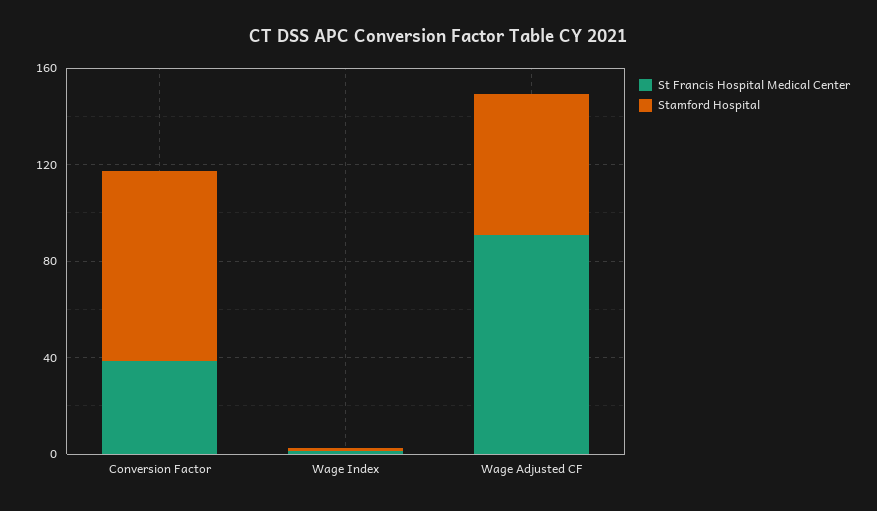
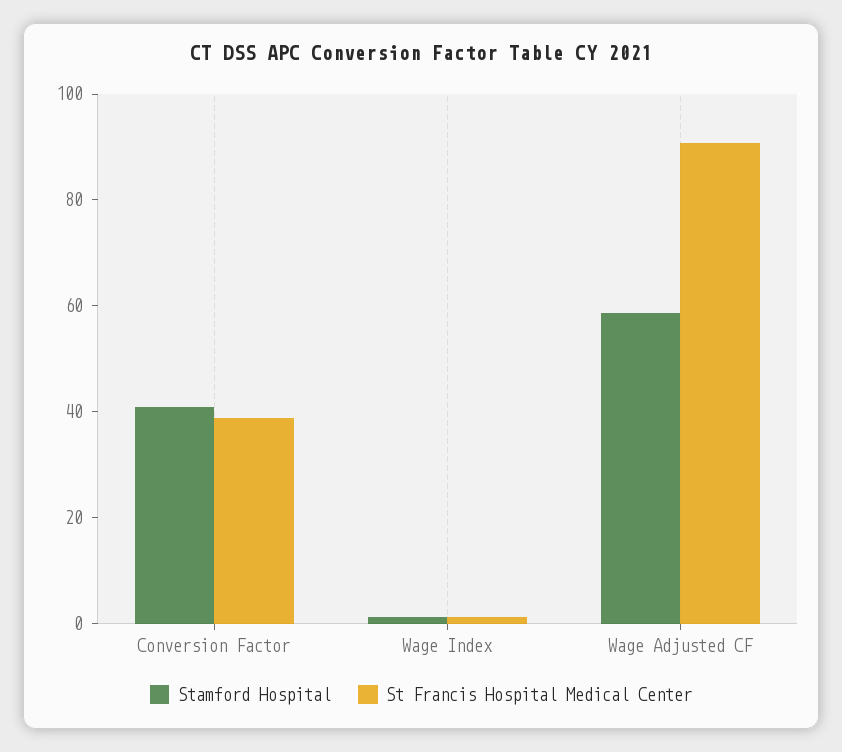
  {
    "St Francis Hospital Medical Center": {
      "Conversion Factor": 40,
      "Wage Index": 0,
      "Wage Adjusted CF": 90
    },
    "Stamford Hospital": {
-     "Conversion Factor": 80,
+     "Conversion Factor": 40,
      "Wage Index": 0,
      "Wage Adjusted CF": 60
    }
  }

